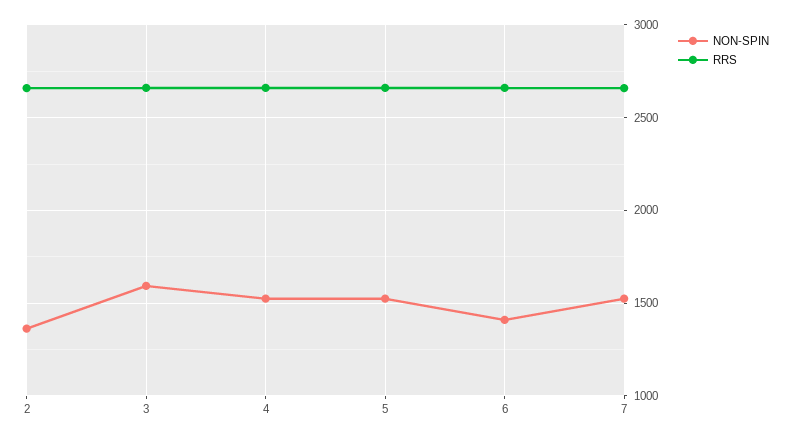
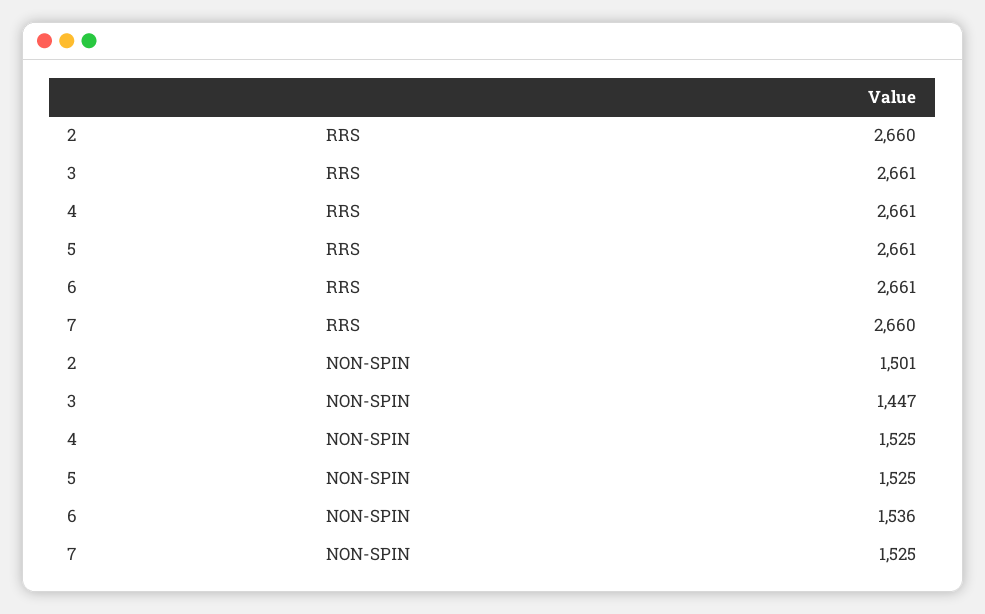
  {
    "NON-SPIN": {
-     "2": 1350,
+     "2": 1501,
-     "3": 1600,
+     "3": 1447,
      "4": 1525,
      "5": 1525,
-     "6": 1400,
+     "6": 1536,
      "7": 1525
    },
    "RRS": {
      "2": 2660,
      "3": 2661,
      "4": 2661,
      "5": 2661,
      "6": 2661,
      "7": 2660
    }
  }

